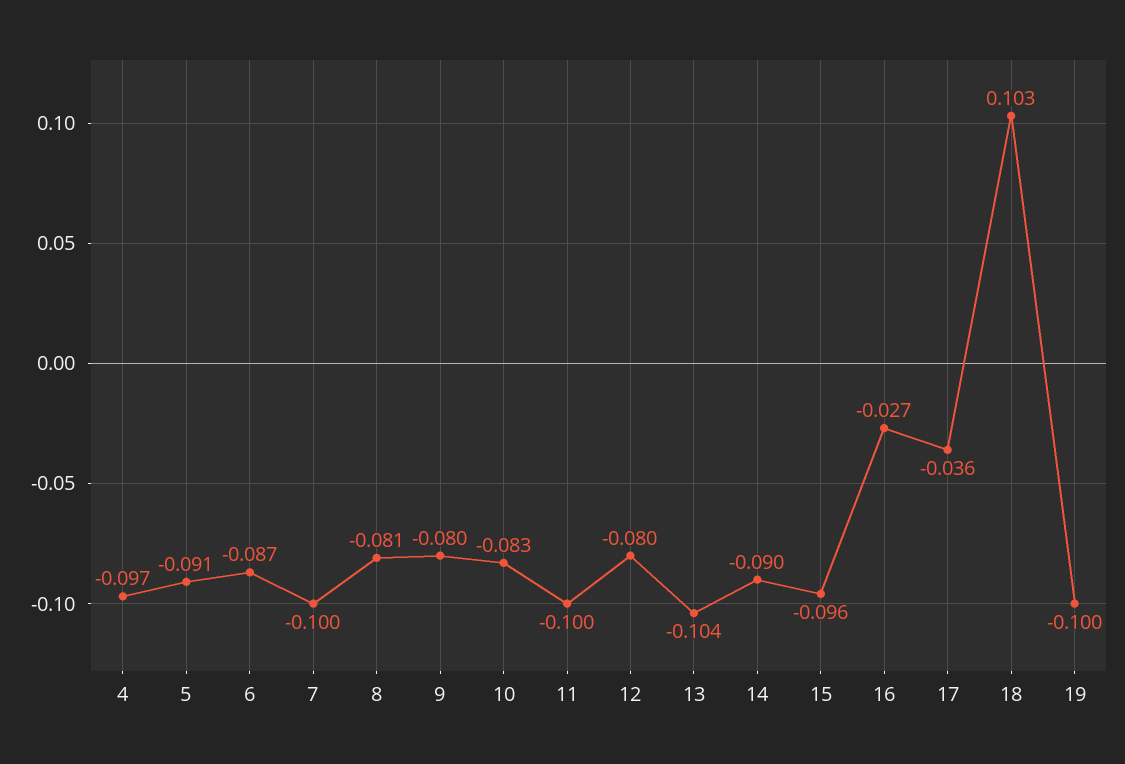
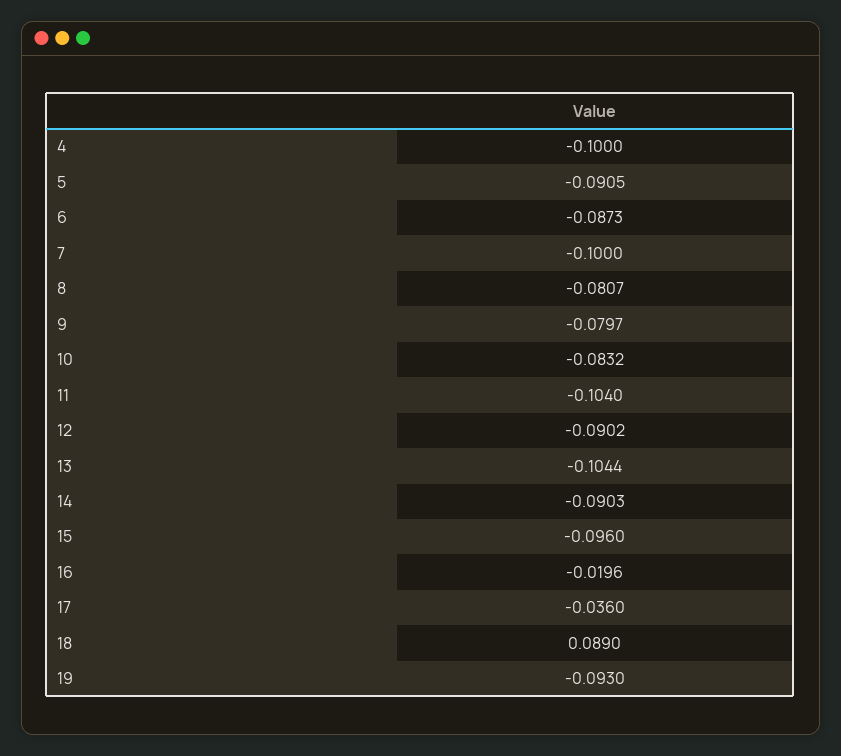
  {
-   "4": -0.097,
+   "4": -0.1,
    "5": -0.0905,
    "6": -0.0873,
    "7": -0.1,
    "8": -0.0807,
    "9": -0.0797,
    "10": -0.0832,
-   "11": -0.1,
+   "11": -0.104,
-   "12": -0.08,
+   "12": -0.0902,
    "13": -0.1044,
    "14": -0.0903,
    "15": -0.096,
-   "16": -0.027,
+   "16": -0.0196,
    "17": -0.036,
-   "18": 0.103,
+   "18": 0.089,
-   "19": -0.1
+   "19": -0.093
  }

